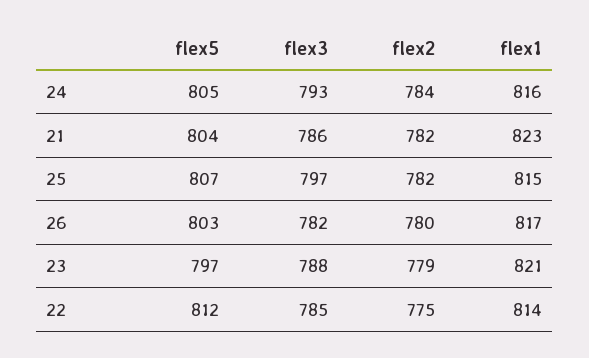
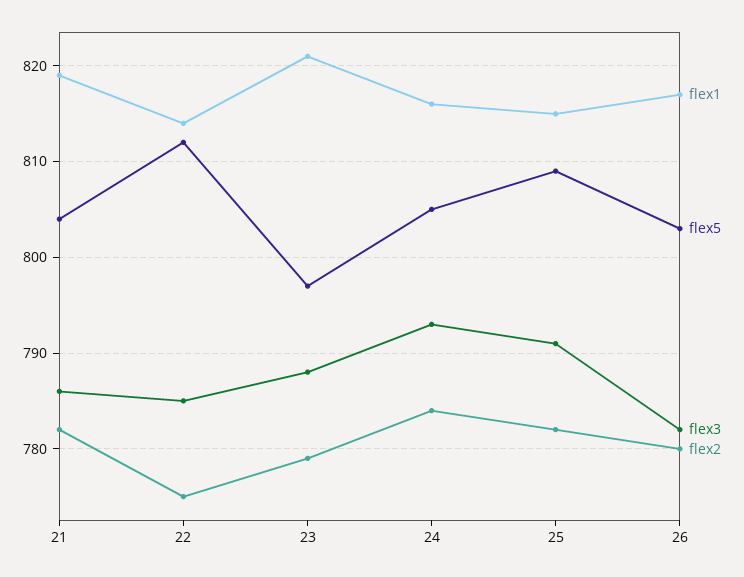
  {
    "flex5": {
      "24": 805,
      "21": 804,
-     "25": 807,
+     "25": 809,
      "26": 803,
      "23": 797,
      "22": 812
    },
    "flex3": {
      "24": 793,
      "21": 786,
-     "25": 797,
+     "25": 791,
      "26": 782,
      "23": 788,
      "22": 785
    },
    "flex2": {
      "24": 784,
      "21": 782,
      "25": 782,
      "26": 780,
      "23": 779,
      "22": 775
    },
    "flex1": {
      "24": 816,
-     "21": 823,
+     "21": 819,
      "25": 815,
      "26": 817,
      "23": 821,
      "22": 814
    }
  }

